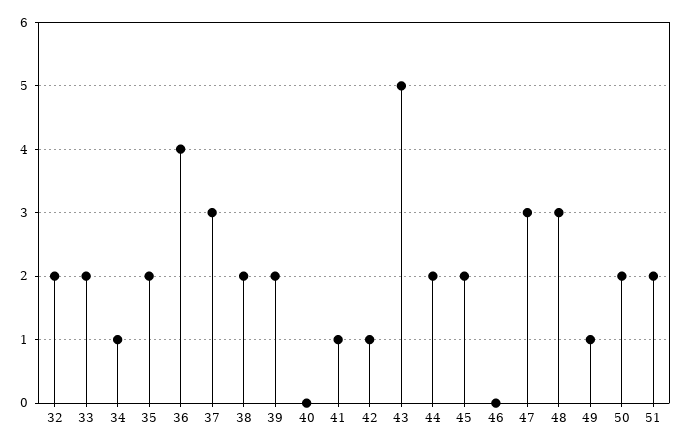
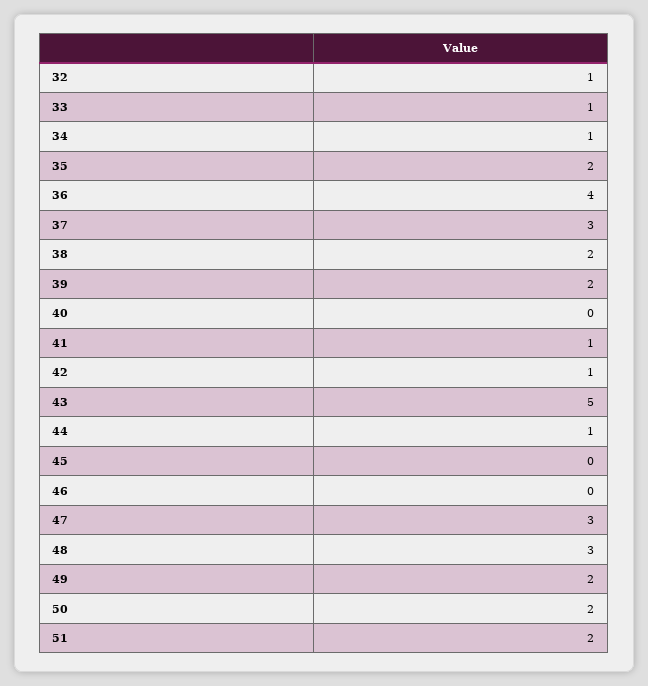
  {
-   "32": 2,
+   "32": 1,
-   "33": 2,
+   "33": 1,
    "34": 1,
    "35": 2,
    "36": 4,
    "37": 3,
    "38": 2,
    "39": 2,
    "40": 0,
    "41": 1,
    "42": 1,
    "43": 5,
-   "44": 2,
+   "44": 1,
-   "45": 2,
+   "45": 0,
    "46": 0,
    "47": 3,
    "48": 3,
-   "49": 1,
+   "49": 2,
    "50": 2,
    "51": 2
  }

